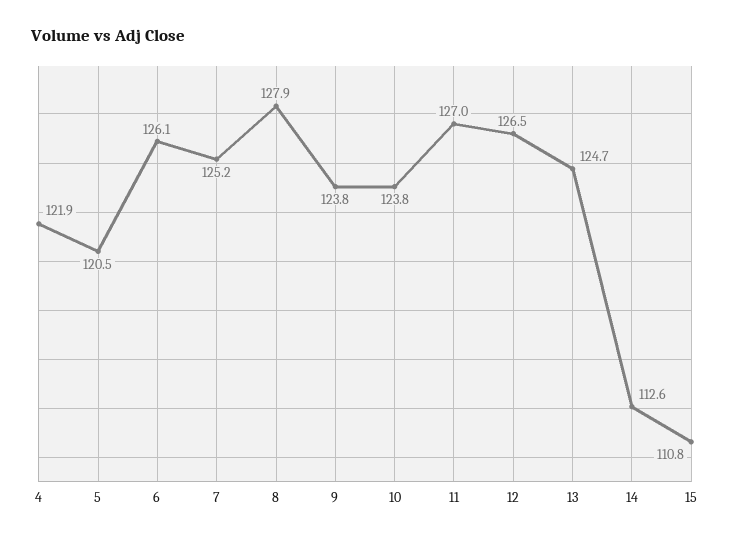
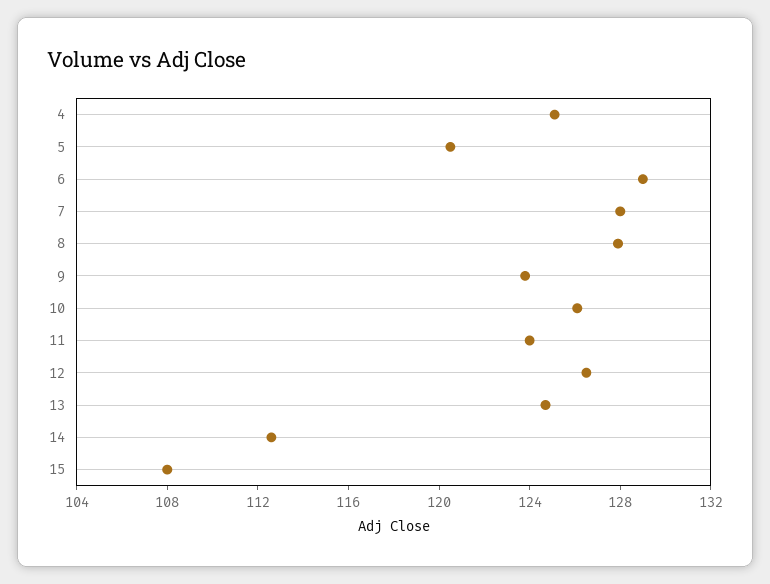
  {
-   "4": 121.9,
+   "4": 125,
    "5": 120.5,
-   "6": 126.1,
+   "6": 129,
-   "7": 125.2,
+   "7": 128,
    "8": 127.9,
    "9": 123.8,
-   "10": 123.8,
+   "10": 126,
-   "11": 127,
+   "11": 124,
    "12": 126.5,
    "13": 124.7,
    "14": 112.6,
-   "15": 110.8
+   "15": 108
  }

